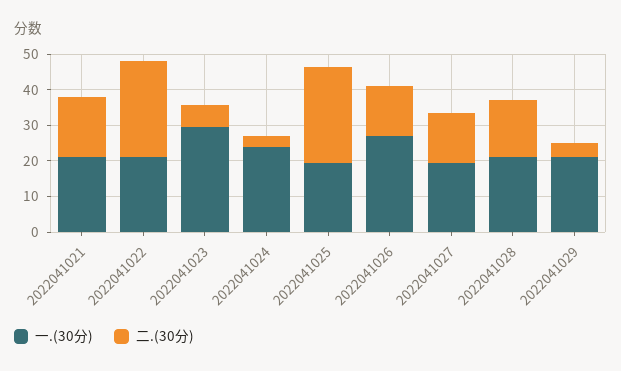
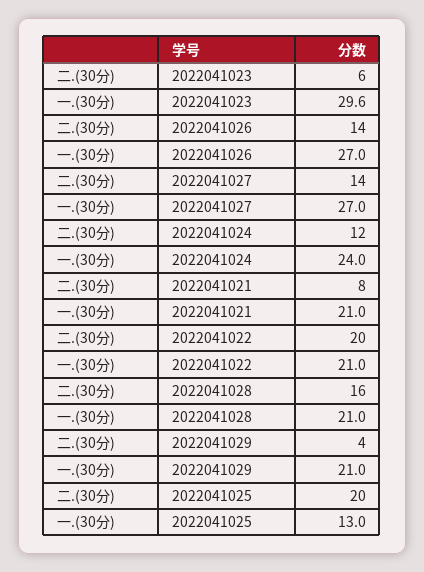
  {
    "一.(30分)": {
      "2022041021": 21,
      "2022041022": 21,
      "2022041023": 29.6,
      "2022041024": 24,
-     "2022041025": 20,
+     "2022041025": 13,
      "2022041026": 27,
-     "2022041027": 20,
+     "2022041027": 27,
      "2022041028": 21,
      "2022041029": 21
    },
    "二.(30分)": {
-     "2022041021": 17.5,
+     "2022041021": 8,
-     "2022041022": 27.5,
+     "2022041022": 20,
      "2022041023": 6,
-     "2022041024": 2.5,
+     "2022041024": 12,
-     "2022041025": 27.5,
+     "2022041025": 20,
      "2022041026": 14,
      "2022041027": 14,
      "2022041028": 16,
      "2022041029": 4
    }
  }

